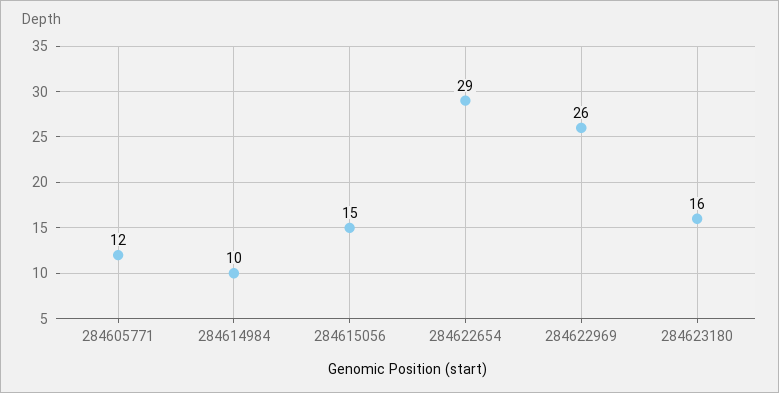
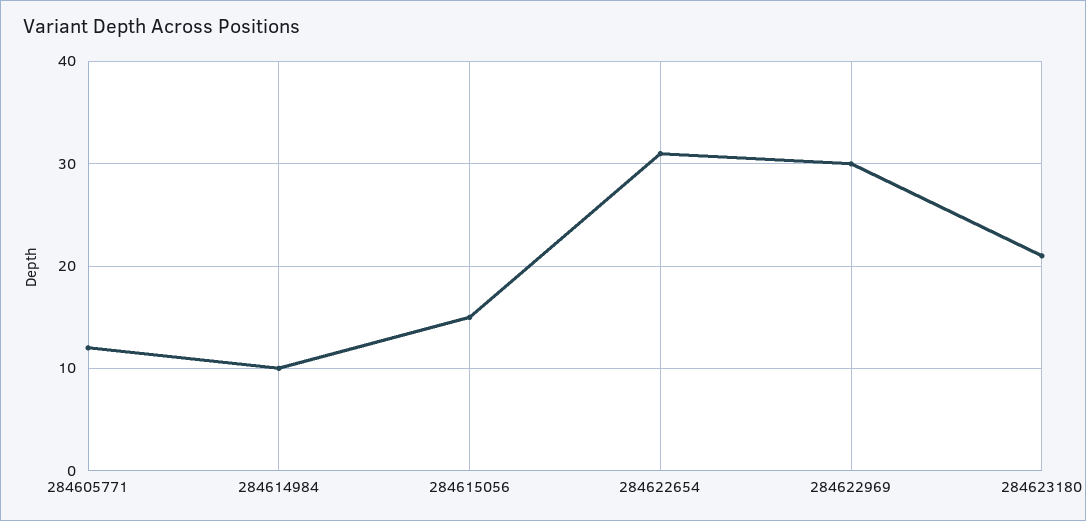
  {
    "284605771": 12,
    "284614984": 10,
    "284615056": 15,
-   "284622654": 29,
+   "284622654": 31,
-   "284622969": 26,
+   "284622969": 30,
-   "284623180": 16
+   "284623180": 21
  }

